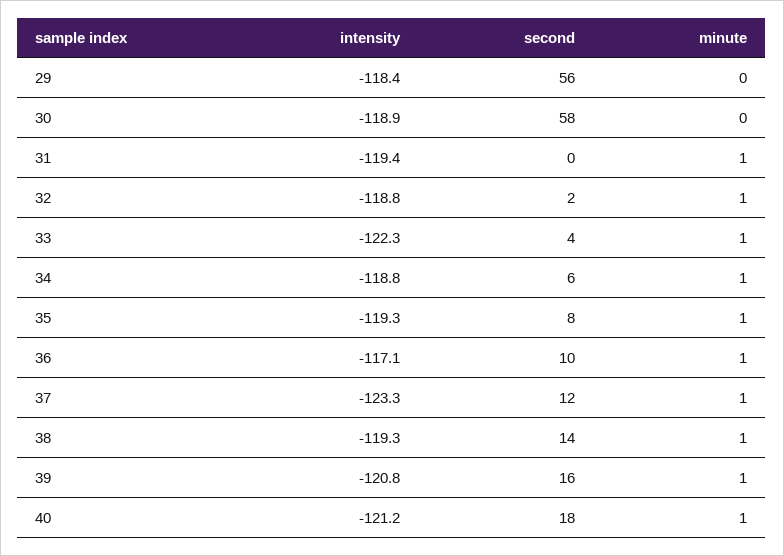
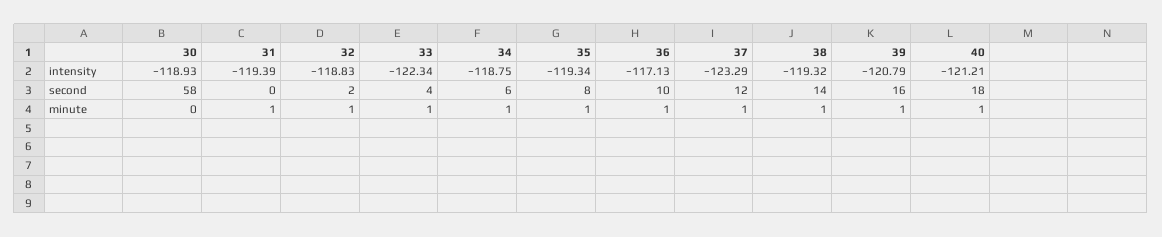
  {
    "intensity": {
-     "29": -118.4,
      "30": -118.93,
      "31": -119.39,
      "32": -118.83,
      "33": -122.34,
      "34": -118.75,
      "35": -119.34,
      "36": -117.13,
      "37": -123.29,
      "38": -119.32,
      "39": -120.79,
      "40": -121.21
    },
    "second": {
-     "29": 56,
      "30": 58,
      "31": 0,
      "32": 2,
      "33": 4,
      "34": 6,
      "35": 8,
      "36": 10,
      "37": 12,
      "38": 14,
      "39": 16,
      "40": 18
    },
    "minute": {
-     "29": 0,
      "30": 0,
      "31": 1,
      "32": 1,
      "33": 1,
      "34": 1,
      "35": 1,
      "36": 1,
      "37": 1,
      "38": 1,
      "39": 1,
      "40": 1
    }
  }

